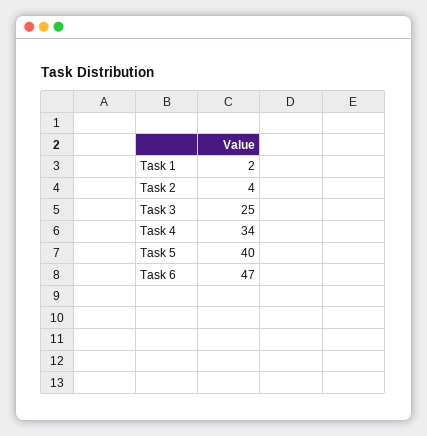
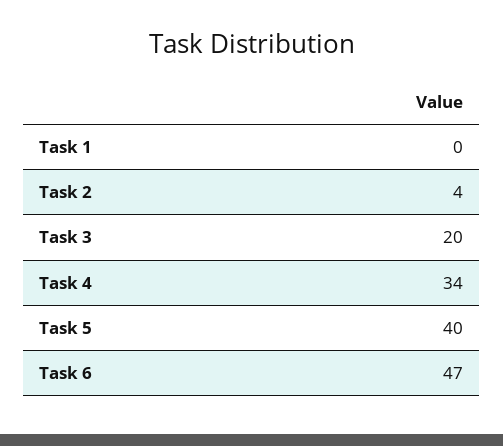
  {
-   "Task 1": 2,
+   "Task 1": 0,
    "Task 2": 4,
-   "Task 3": 25,
+   "Task 3": 20,
    "Task 4": 34,
    "Task 5": 40,
    "Task 6": 47
  }

